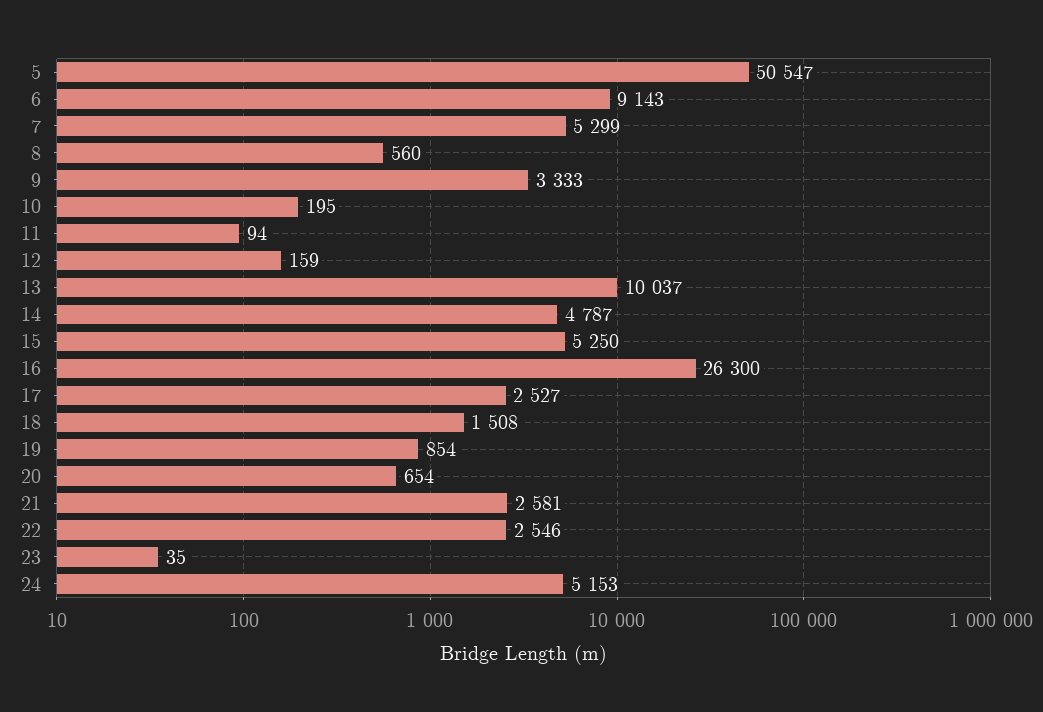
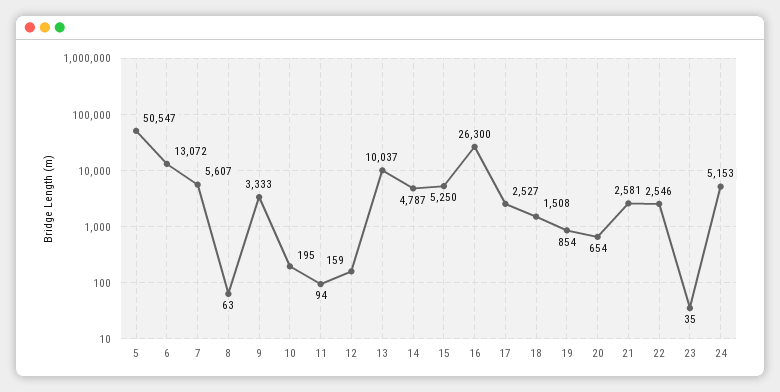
  {
    "5": 50547,
-   "6": 9143,
+   "6": 13072,
-   "7": 5299,
+   "7": 5607,
-   "8": 560,
+   "8": 63,
    "9": 3333,
    "10": 195,
    "11": 94,
    "12": 159,
    "13": 10037,
    "14": 4787,
    "15": 5250,
    "16": 26300,
    "17": 2527,
    "18": 1508,
    "19": 854,
    "20": 654,
    "21": 2581,
    "22": 2546,
    "23": 35,
    "24": 5153
  }

